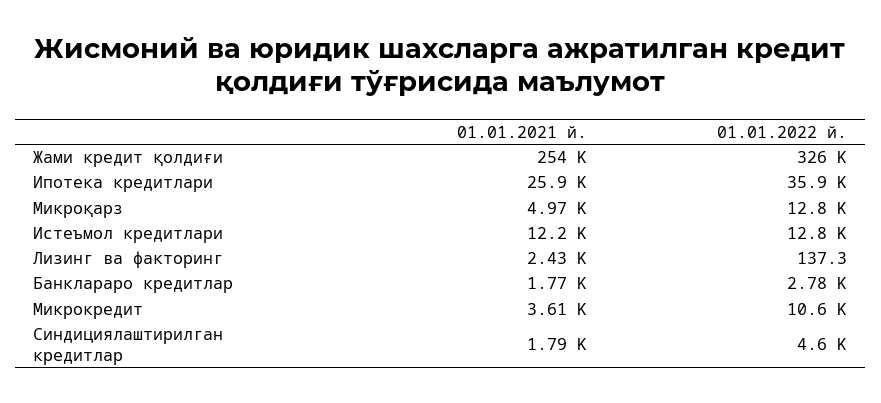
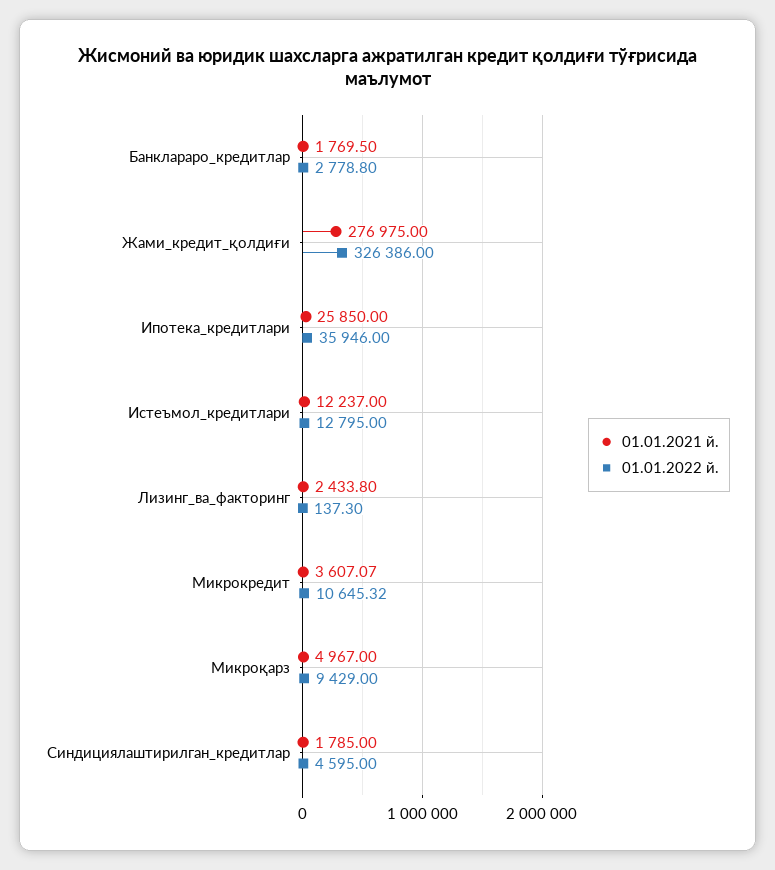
  {
    "01.01.2021 й.": {
-     "Жами кредит қолдиғи": 254000,
+     "Жами кредит қолдиғи": 276975,
      "Ипотека кредитлари": 25850,
      "Микроқарз": 4967,
      "Истеъмол кредитлари": 12237,
      "Лизинг ва факторинг": 2433.8,
      "Банклараро кредитлар": 1769.5,
      "Микрокредит": 3607.07,
      "Синдициялаштирилган кредитлар": 1785
    },
    "01.01.2022 й.": {
      "Жами кредит қолдиғи": 326386,
      "Ипотека кредитлари": 35946,
-     "Микроқарз": 12800,
+     "Микроқарз": 9429,
      "Истеъмол кредитлари": 12795,
      "Лизинг ва факторинг": 137.3,
      "Банклараро кредитлар": 2778.8,
      "Микрокредит": 10645.32,
      "Синдициялаштирилган кредитлар": 4595
    }
  }

